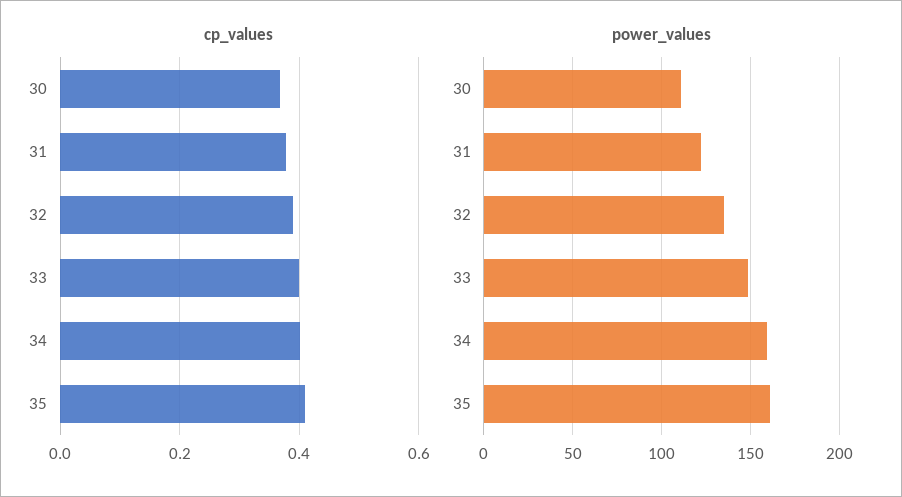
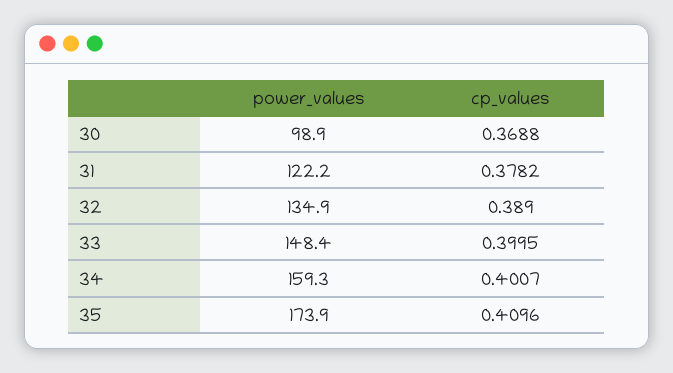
  {
    "cp_values": {
      "30": 0.3688,
      "31": 0.3782,
      "32": 0.389,
      "33": 0.3995,
      "34": 0.4007,
      "35": 0.4096
    },
    "power_values": {
-     "30": 110,
+     "30": 98.9,
      "31": 122.2,
      "32": 134.9,
      "33": 148.4,
      "34": 159.3,
-     "35": 160
+     "35": 173.9
    }
  }

